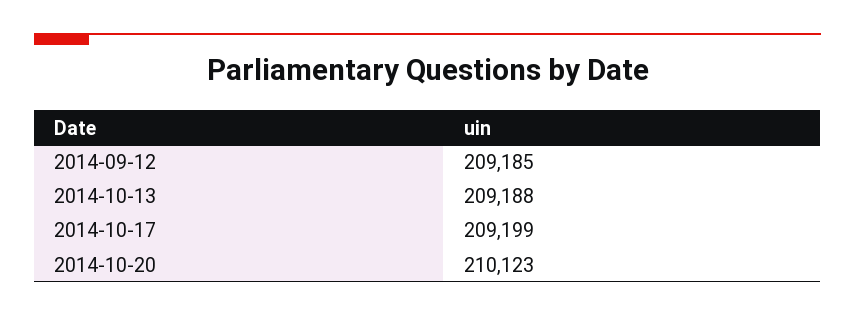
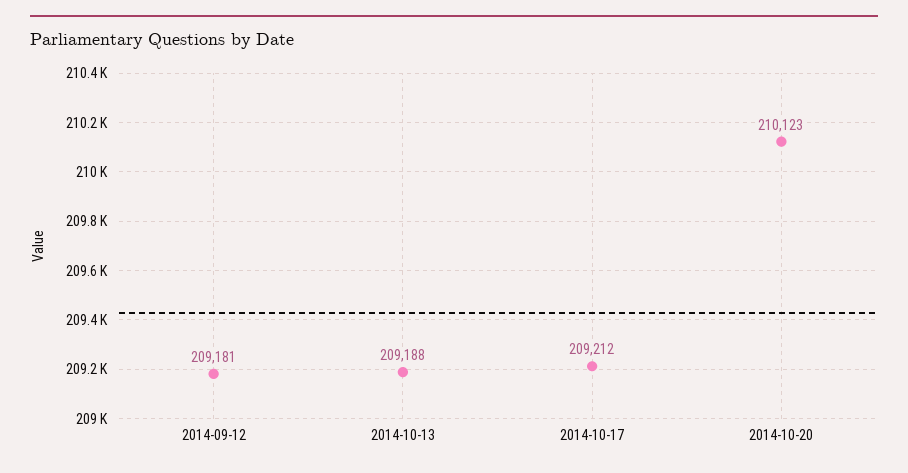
  {
-   "2014-09-12": 209185,
+   "2014-09-12": 209181,
    "2014-10-13": 209188,
-   "2014-10-17": 209199,
+   "2014-10-17": 209212,
    "2014-10-20": 210123
  }

